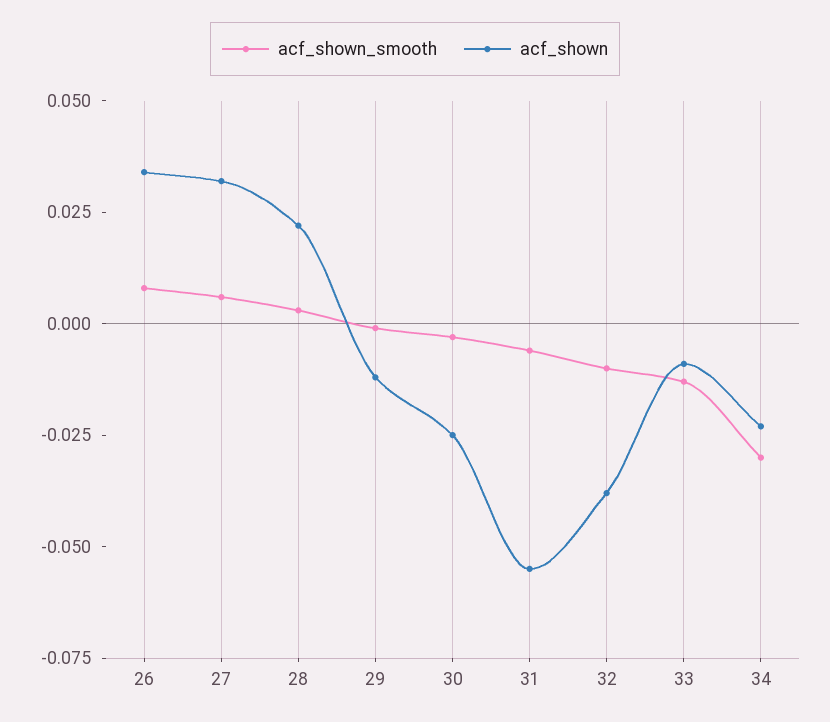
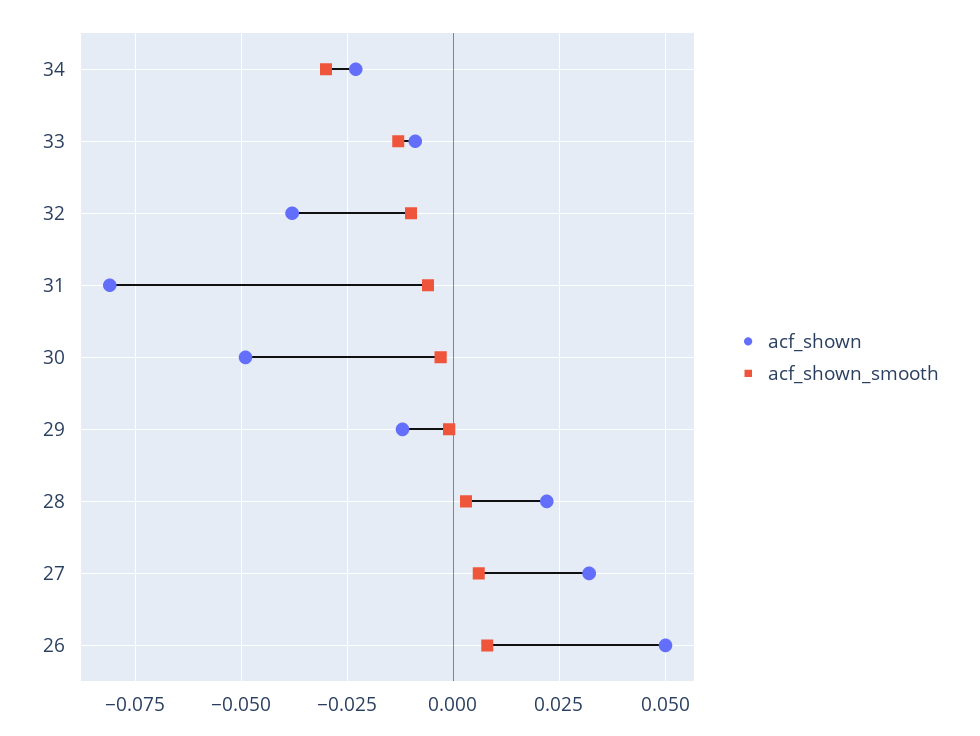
  {
    "acf_shown_smooth": {
      "26": 0.01,
      "27": 0.005,
      "28": 0.005,
      "29": 0,
      "30": -0.005,
      "31": -0.005,
      "32": -0.01,
      "33": -0.015,
      "34": -0.03
    },
    "acf_shown": {
-     "26": 0.035,
+     "26": 0.05,
      "27": 0.03,
      "28": 0.02,
      "29": -0.01,
-     "30": -0.025,
+     "30": -0.05,
-     "31": -0.055,
+     "31": -0.08,
      "32": -0.04,
      "33": -0.01,
      "34": -0.025
    }
  }

